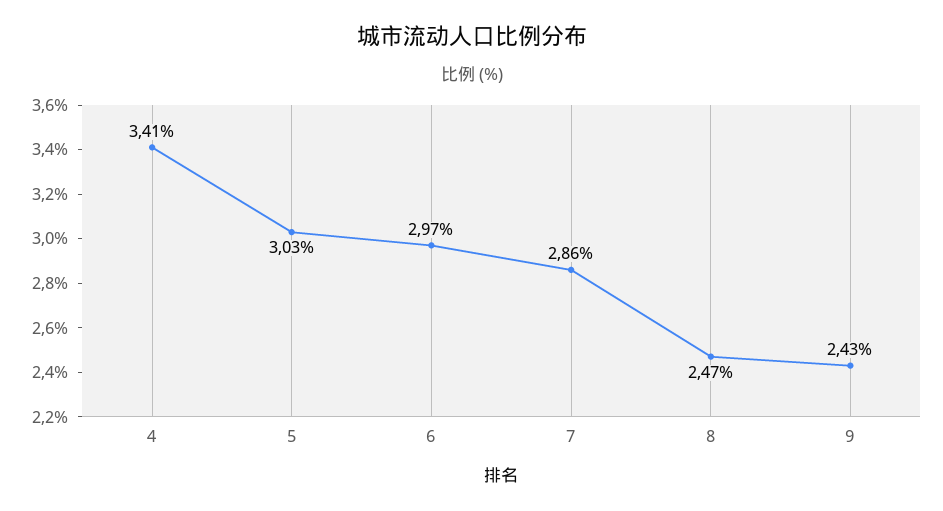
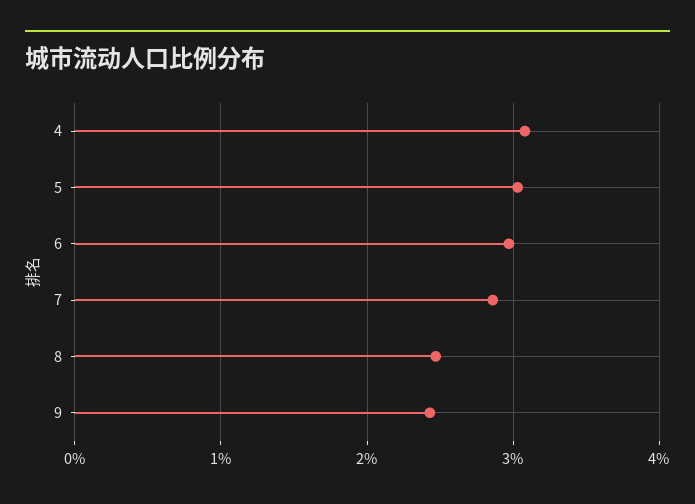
  {
-   "4": 3.41,
+   "4": 3.1,
    "5": 3.03,
    "6": 2.97,
    "7": 2.86,
    "8": 2.47,
    "9": 2.43
  }

